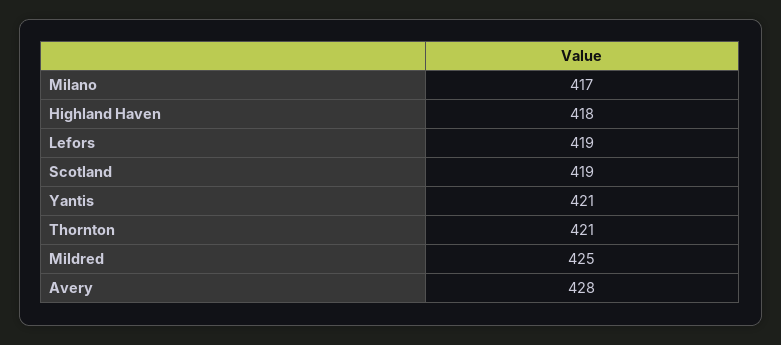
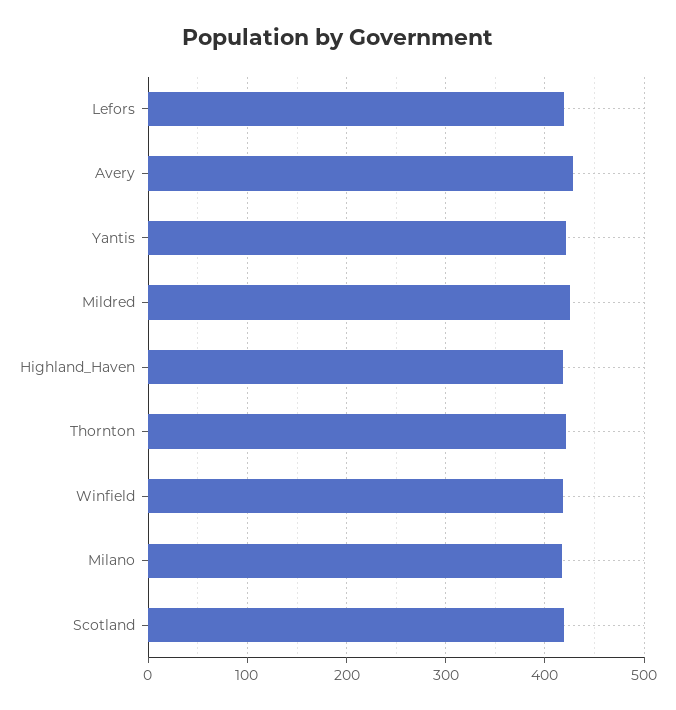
  {
    "Milano": 417,
    "Highland Haven": 418,
    "Lefors": 419,
    "Scotland": 419,
    "Yantis": 421,
    "Thornton": 421,
    "Mildred": 425,
-   "Avery": 428
+   "Avery": 428,
+   "Winfield": 420
  }

